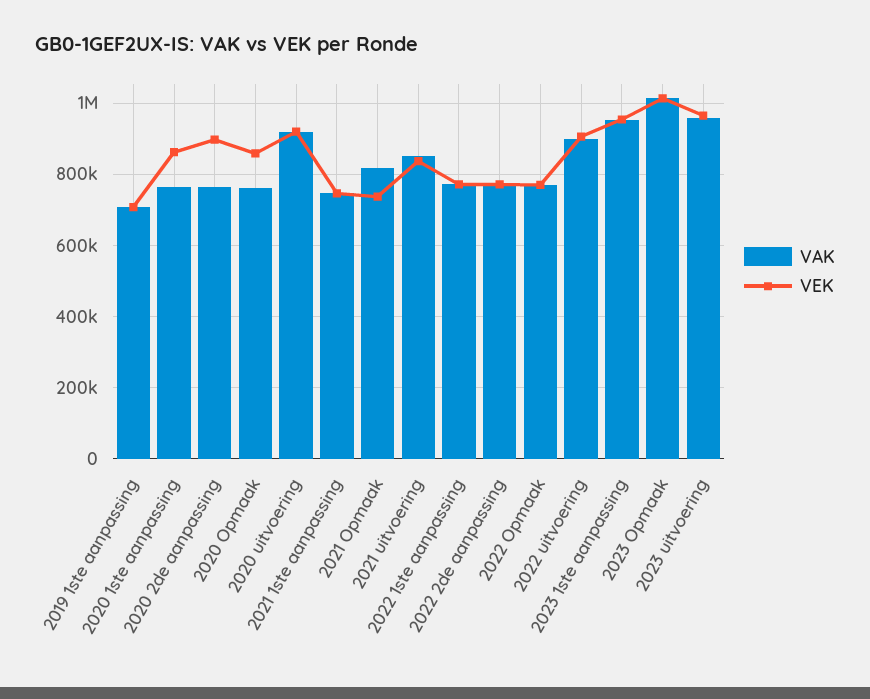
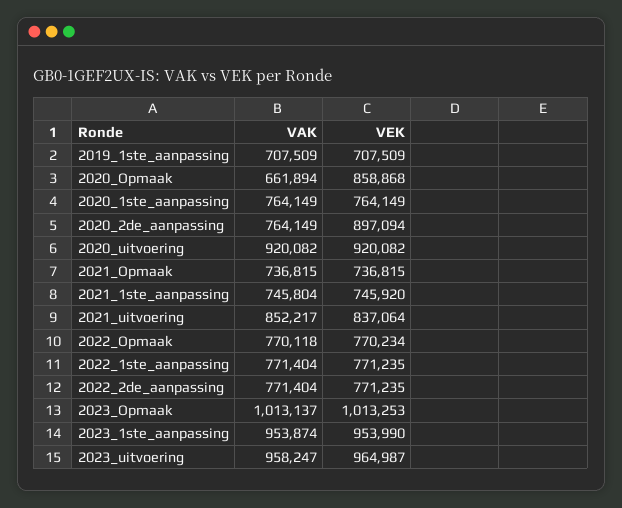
  {
    "VAK": {
      "2019 1ste aanpassing": 707509,
      "2020 1ste aanpassing": 764149,
      "2020 2de aanpassing": 764149,
-     "2020 Opmaak": 760000,
+     "2020 Opmaak": 661894,
      "2020 uitvoering": 920082,
      "2021 1ste aanpassing": 745804,
-     "2021 Opmaak": 820000,
+     "2021 Opmaak": 736815,
      "2021 uitvoering": 852217,
      "2022 1ste aanpassing": 771404,
      "2022 2de aanpassing": 771404,
      "2022 Opmaak": 770118,
-     "2022 uitvoering": 900000,
      "2023 1ste aanpassing": 953874,
      "2023 Opmaak": 1013137,
      "2023 uitvoering": 958247
    },
    "VEK": {
      "2019 1ste aanpassing": 707509,
-     "2020 1ste aanpassing": 860000,
+     "2020 1ste aanpassing": 764149,
      "2020 2de aanpassing": 897094,
      "2020 Opmaak": 858868,
      "2020 uitvoering": 920082,
      "2021 1ste aanpassing": 745920,
      "2021 Opmaak": 736815,
      "2021 uitvoering": 837064,
      "2022 1ste aanpassing": 771235,
      "2022 2de aanpassing": 771235,
      "2022 Opmaak": 770234,
-     "2022 uitvoering": 900000,
      "2023 1ste aanpassing": 953990,
      "2023 Opmaak": 1013253,
      "2023 uitvoering": 964987
    }
  }

